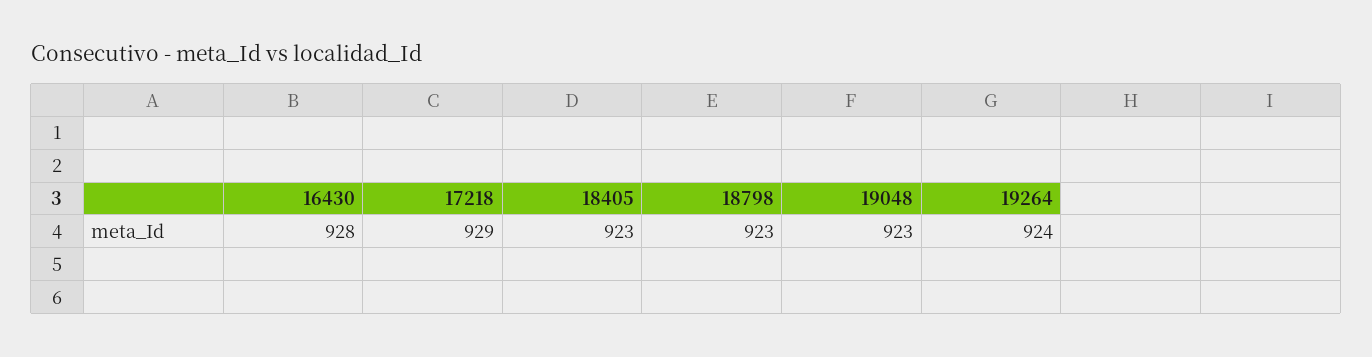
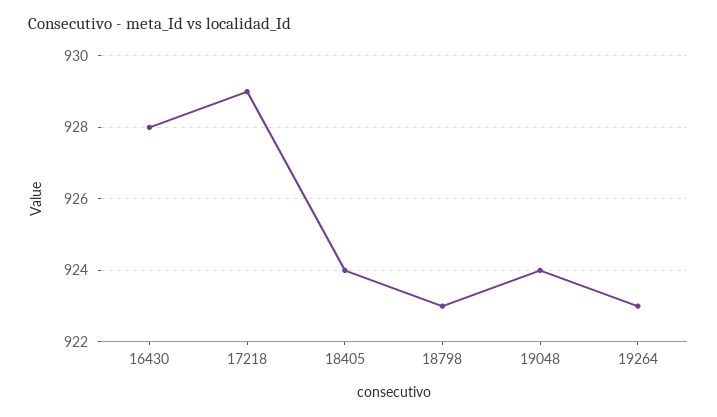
  {
    "16430": 928,
    "17218": 929,
-   "18405": 923,
+   "18405": 924,
    "18798": 923,
-   "19048": 923,
+   "19048": 924,
-   "19264": 924
+   "19264": 923
  }

